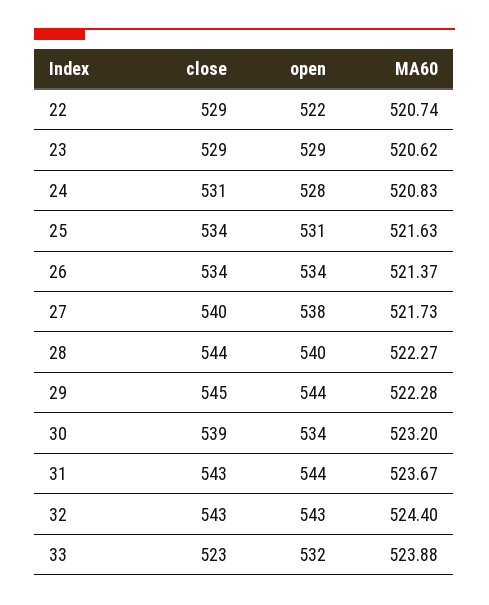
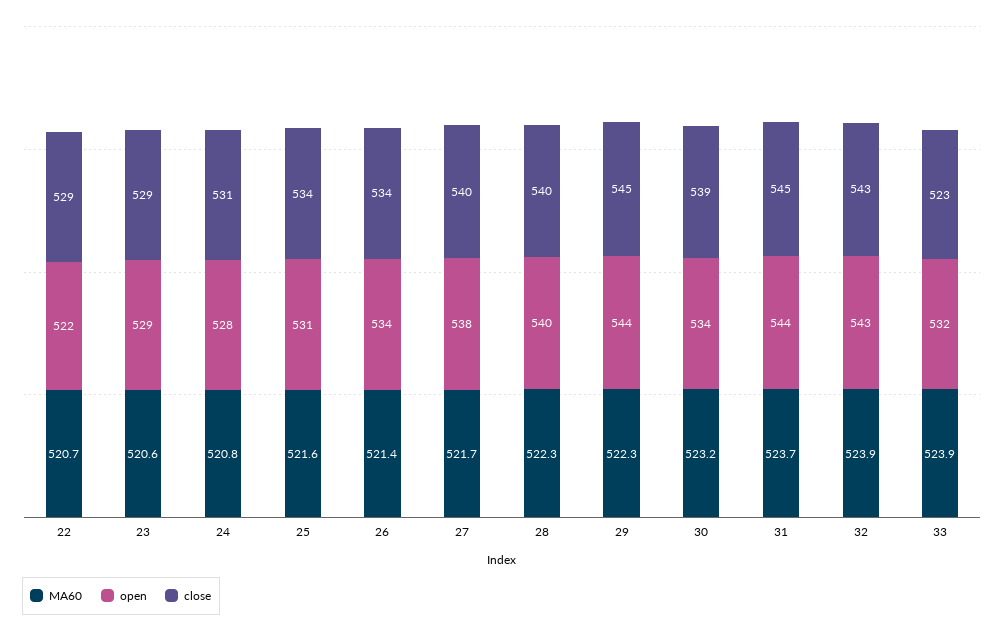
  {
    "close": {
      "22": 529,
      "23": 529,
      "24": 531,
      "25": 534,
      "26": 534,
      "27": 540,
-     "28": 544,
+     "28": 540,
      "29": 545,
      "30": 539,
-     "31": 543,
+     "31": 545,
      "32": 543,
      "33": 523
    },
    "open": {
      "22": 522,
      "23": 529,
      "24": 528,
      "25": 531,
      "26": 534,
      "27": 538,
      "28": 540,
      "29": 544,
      "30": 534,
      "31": 544,
      "32": 543,
      "33": 532
    },
    "MA60": {
      "22": 520.74,
      "23": 520.62,
      "24": 520.83,
      "25": 521.63,
      "26": 521.37,
      "27": 521.73,
      "28": 522.27,
      "29": 522.28,
      "30": 523.2,
      "31": 523.67,
-     "32": 524.4,
+     "32": 523.9,
      "33": 523.88
    }
  }

